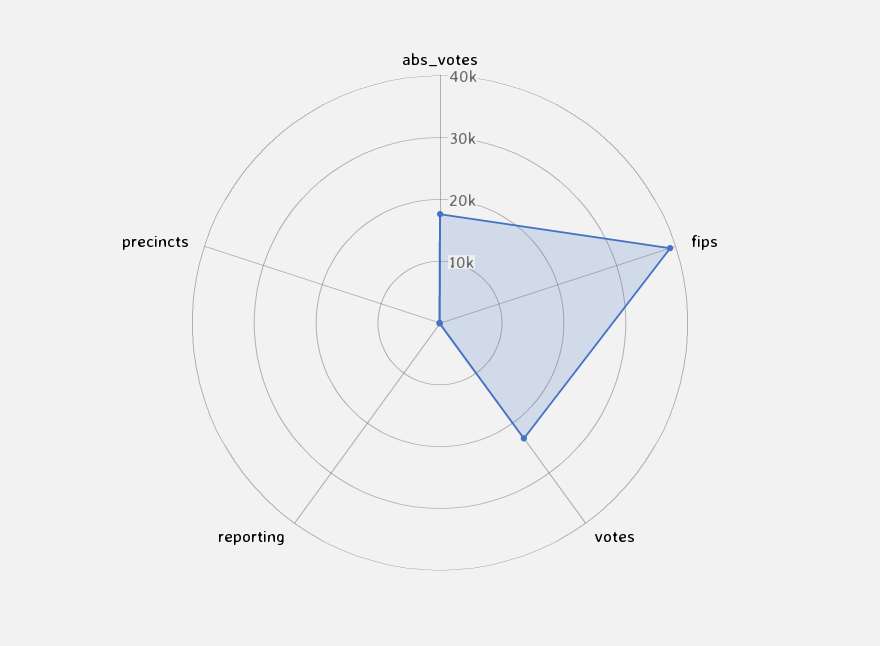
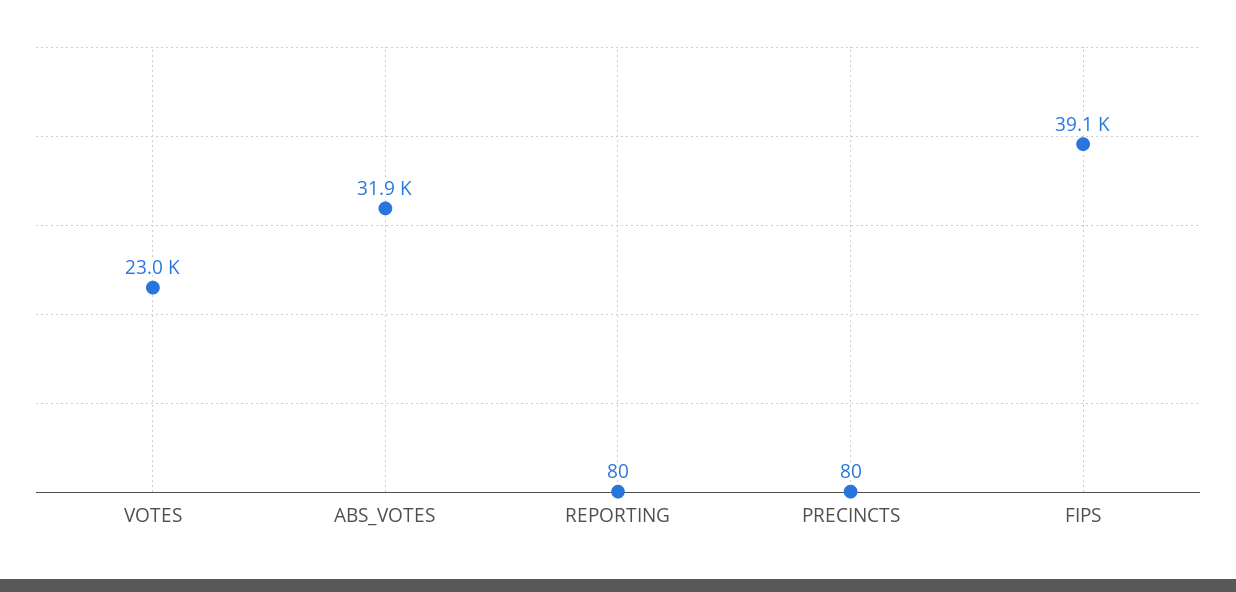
  {
-   "abs_votes": 18000,
+   "abs_votes": 31900,
    "fips": 39100,
    "votes": 23000,
    "reporting": 80,
    "precincts": 80
  }

